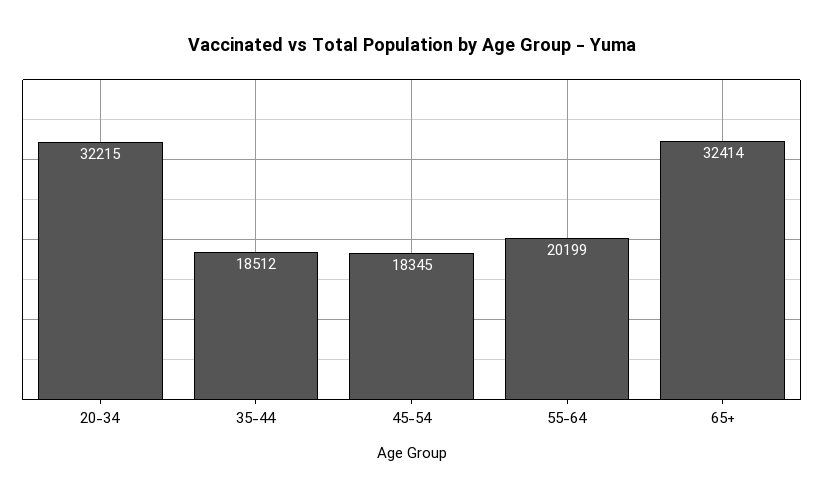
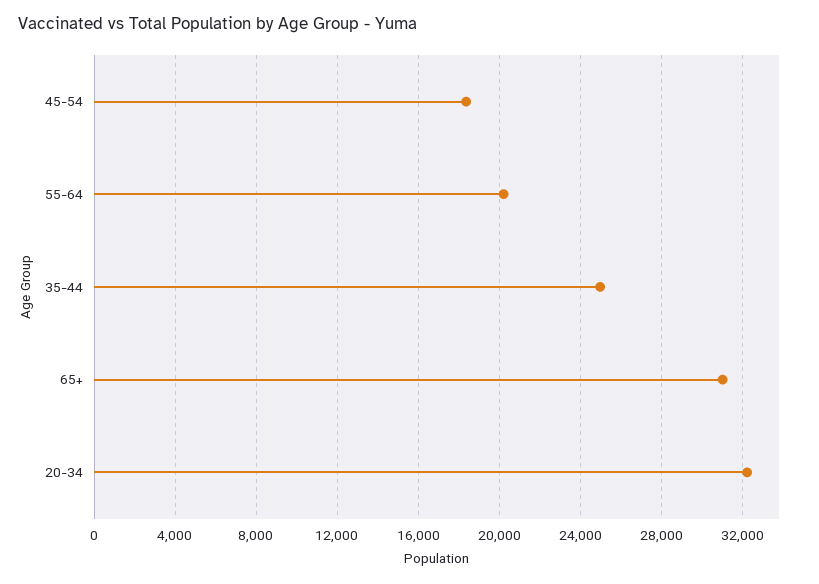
  {
    "20-34": 32215,
-   "35-44": 18512,
+   "35-44": 25000,
    "45-54": 18345,
    "55-64": 20199,
-   "65+": 32414
+   "65+": 31000
  }

